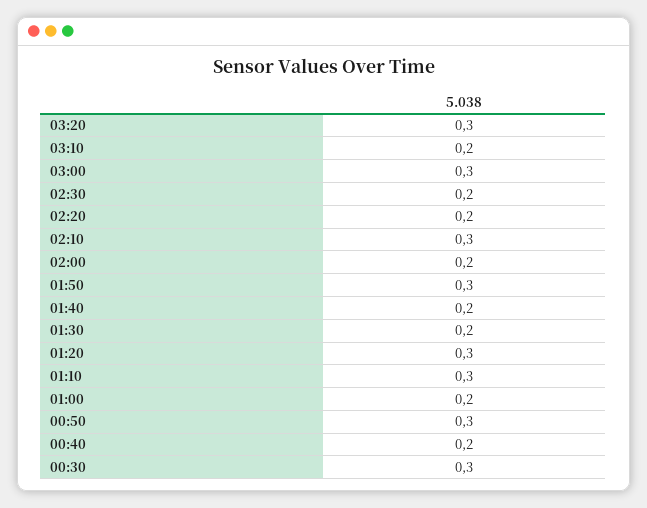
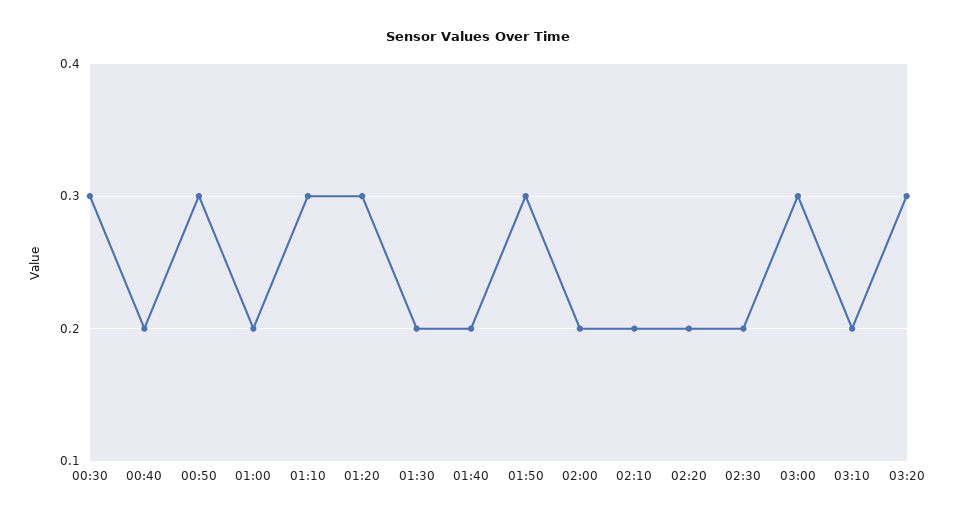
  {
    "03:20": 0.3,
    "03:10": 0.2,
    "03:00": 0.3,
    "02:30": 0.2,
    "02:20": 0.2,
-   "02:10": 0.3,
+   "02:10": 0.2,
    "02:00": 0.2,
    "01:50": 0.3,
    "01:40": 0.2,
    "01:30": 0.2,
    "01:20": 0.3,
    "01:10": 0.3,
    "01:00": 0.2,
    "00:50": 0.3,
    "00:40": 0.2,
    "00:30": 0.3
  }

